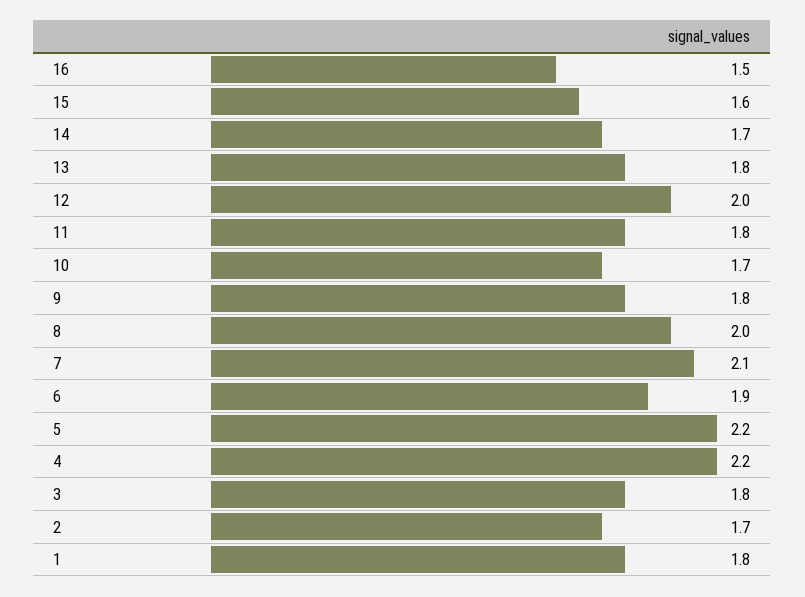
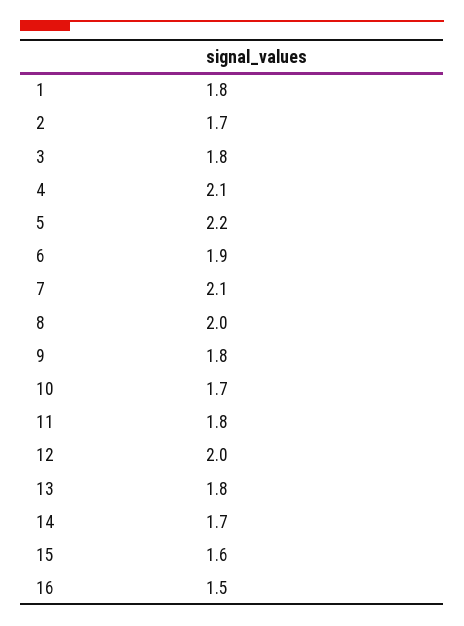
  {
    "16": 1.5,
    "15": 1.6,
    "14": 1.7,
    "13": 1.8,
    "12": 2,
    "11": 1.8,
    "10": 1.7,
    "9": 1.8,
    "8": 2,
    "7": 2.1,
    "6": 1.9,
    "5": 2.2,
-   "4": 2.2,
+   "4": 2.1,
    "3": 1.8,
    "2": 1.7,
    "1": 1.8
  }

